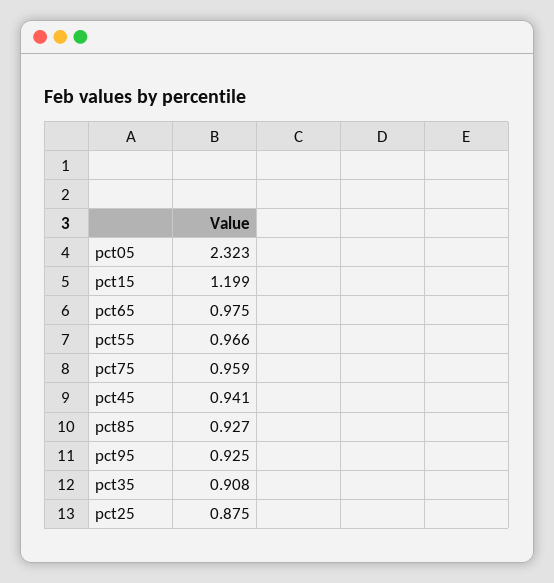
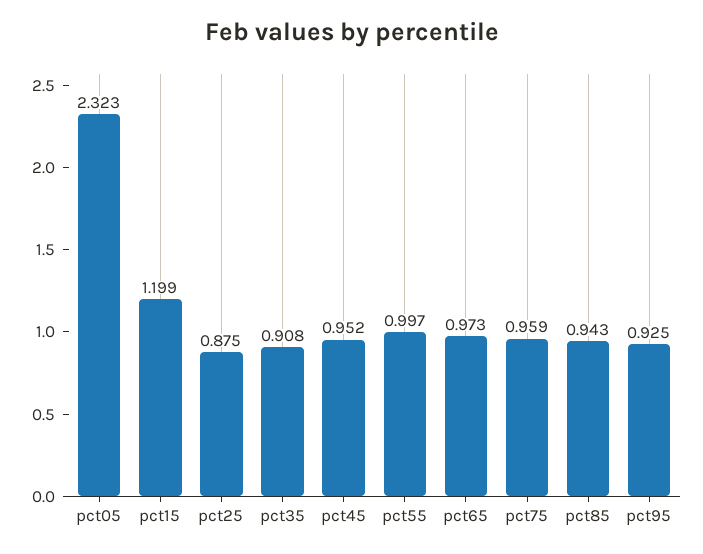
  {
    "pct05": 2.323,
    "pct15": 1.199,
-   "pct65": 0.975,
+   "pct65": 0.973,
-   "pct55": 0.966,
+   "pct55": 0.997,
    "pct75": 0.959,
-   "pct45": 0.941,
+   "pct45": 0.952,
-   "pct85": 0.927,
+   "pct85": 0.943,
    "pct95": 0.925,
    "pct35": 0.908,
    "pct25": 0.875
  }

